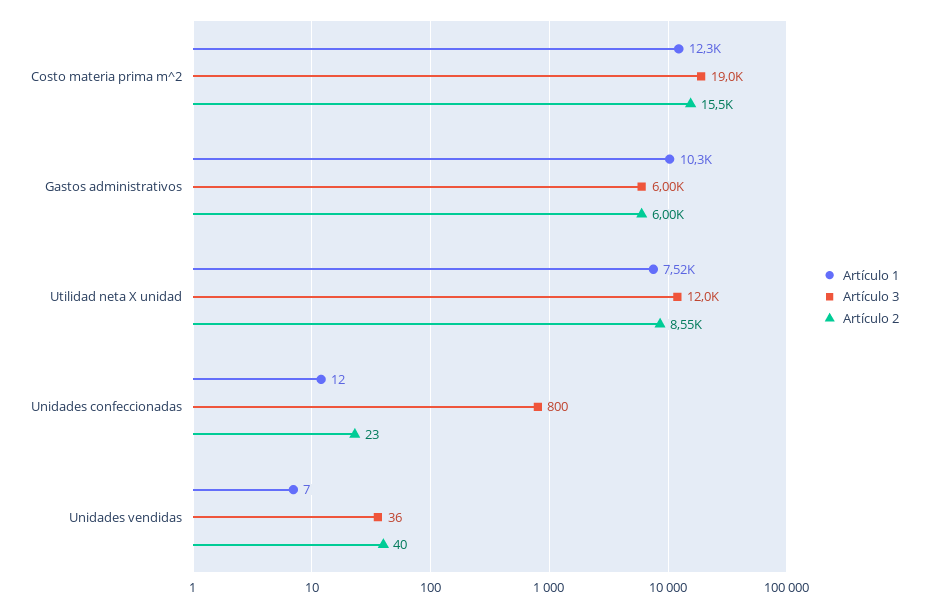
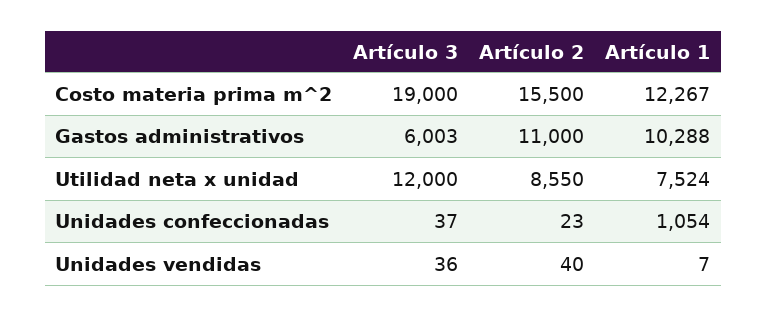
  {
    "Artículo 1": {
      "Costo materia prima m^2": 12267,
      "Gastos administrativos": 10288,
      "Utilidad neta X unidad": 7524,
-     "Unidades confeccionadas": 12,
+     "Unidades confeccionadas": 1054,
      "Unidades vendidas": 7
    },
    "Artículo 3": {
      "Costo materia prima m^2": 19000,
      "Gastos administrativos": 6003,
      "Utilidad neta X unidad": 12000,
-     "Unidades confeccionadas": 800,
+     "Unidades confeccionadas": 37,
      "Unidades vendidas": 36
    },
    "Artículo 2": {
      "Costo materia prima m^2": 15500,
-     "Gastos administrativos": 6000,
+     "Gastos administrativos": 11000,
      "Utilidad neta X unidad": 8550,
      "Unidades confeccionadas": 23,
      "Unidades vendidas": 40
    }
  }

